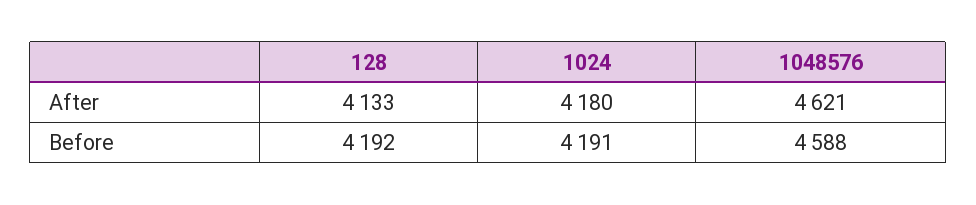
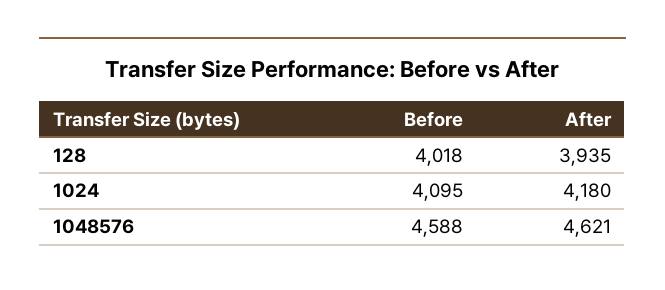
  {
    "128": {
-     "After": 4133,
+     "After": 3935,
-     "Before": 4192
+     "Before": 4018
    },
    "1024": {
      "After": 4180,
-     "Before": 4191
+     "Before": 4095
    },
    "1048576": {
      "After": 4621,
      "Before": 4588
    }
  }

